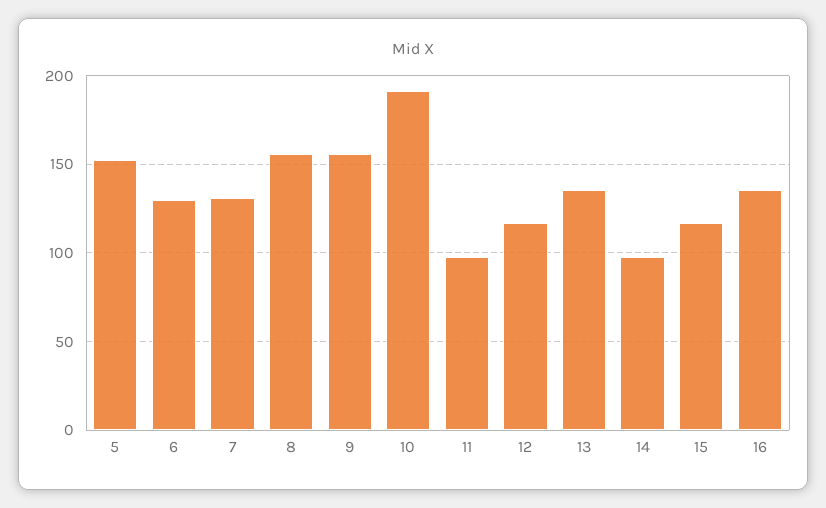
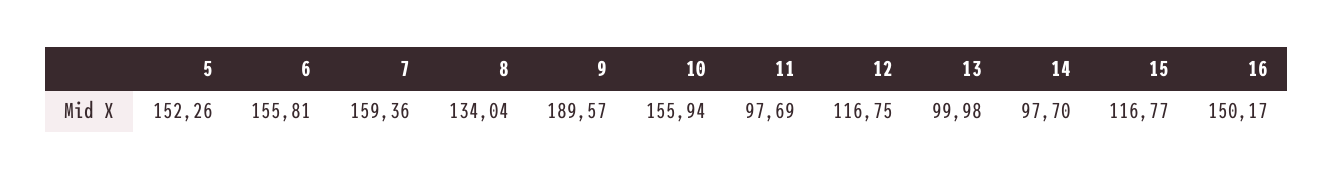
  {
    "5": 152.26,
-   "6": 130,
+   "6": 155.81,
-   "7": 130,
+   "7": 159.36,
-   "8": 155,
+   "8": 134.04,
-   "9": 155,
+   "9": 189.57,
-   "10": 190,
+   "10": 155.94,
    "11": 97.69,
    "12": 116.75,
-   "13": 135,
+   "13": 99.98,
    "14": 97.7,
    "15": 116.77,
-   "16": 135
+   "16": 150.17
  }

